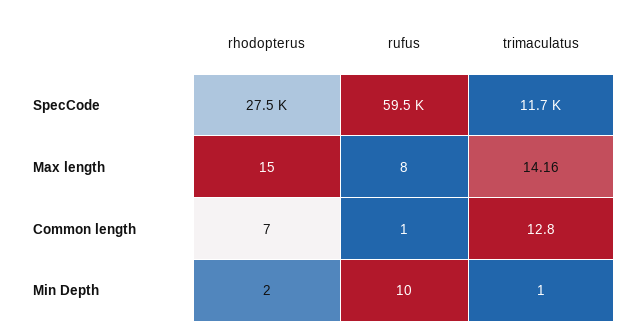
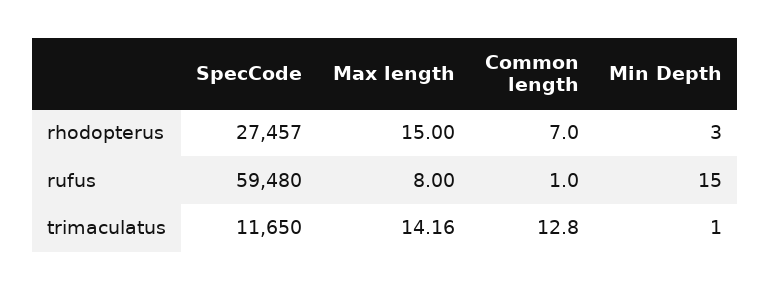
  {
    "rhodopterus": {
      "SpecCode": 27457,
      "Max length": 15,
      "Common length": 7,
-     "Min Depth": 2
+     "Min Depth": 3
    },
    "rufus": {
      "SpecCode": 59480,
      "Max length": 8,
      "Common length": 1,
-     "Min Depth": 10
+     "Min Depth": 15
    },
    "trimaculatus": {
      "SpecCode": 11650,
      "Max length": 14.16,
      "Common length": 12.8,
      "Min Depth": 1
    }
  }

